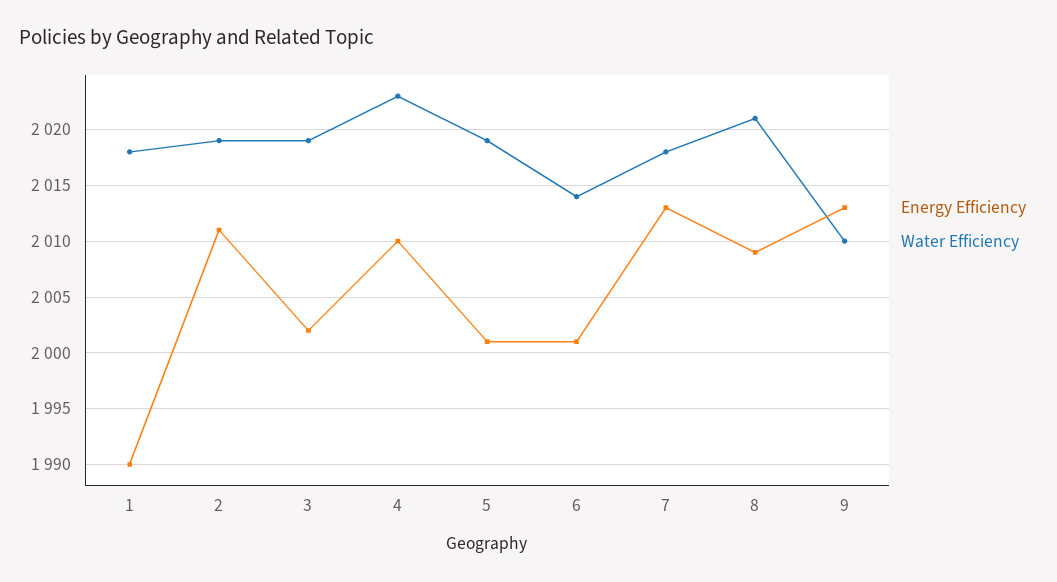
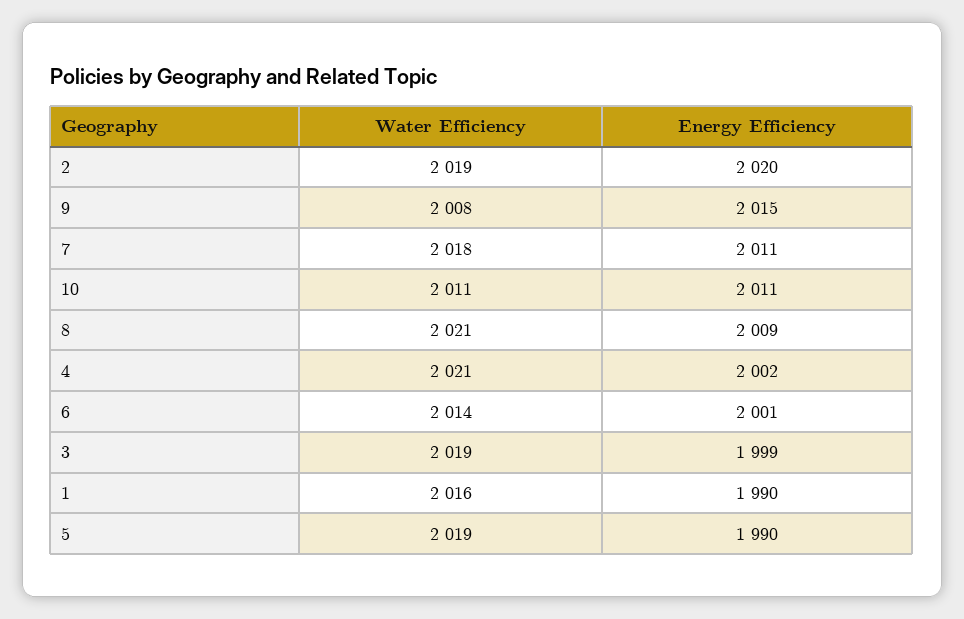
  {
    "Energy Efficiency": {
      "1": 1990,
-     "2": 2011,
+     "2": 2020,
-     "3": 2002,
+     "3": 1999,
-     "4": 2010,
+     "4": 2002,
-     "5": 2001,
+     "5": 1990,
      "6": 2001,
-     "7": 2013,
+     "7": 2011,
      "8": 2009,
-     "9": 2013
+     "9": 2015,
+     "10": 2011
    },
    "Water Efficiency": {
-     "1": 2018,
+     "1": 2016,
      "2": 2019,
      "3": 2019,
-     "4": 2023,
+     "4": 2021,
      "5": 2019,
      "6": 2014,
      "7": 2018,
      "8": 2021,
-     "9": 2010
+     "9": 2008,
+     "10": 2011
    }
  }

